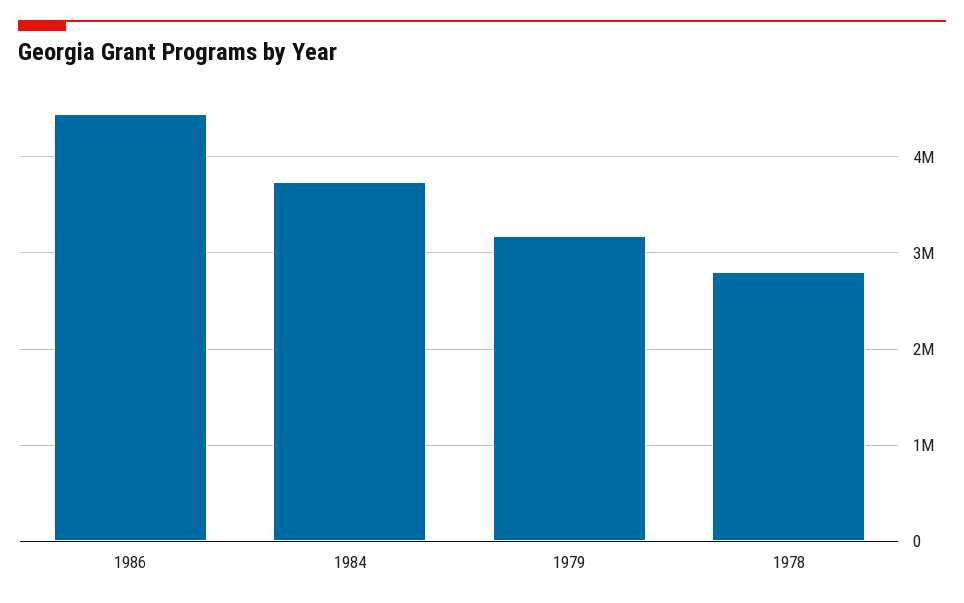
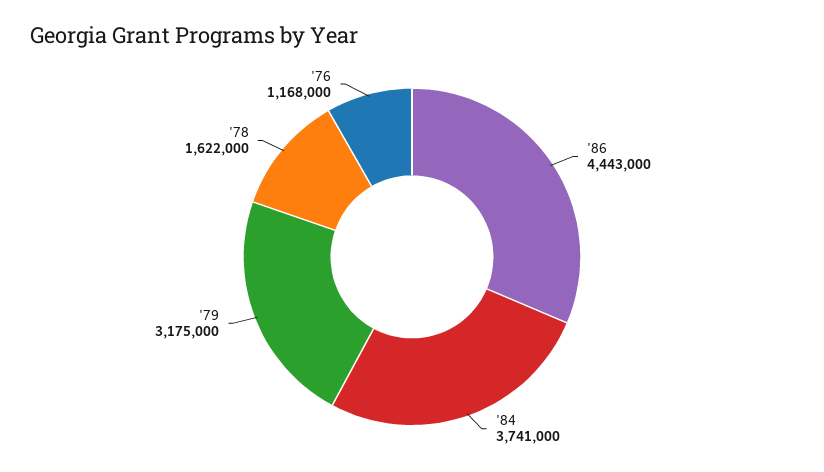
  {
    "1986": 4443000,
    "1984": 3741000,
    "1979": 3175000,
-   "1978": 2800000
+   "1978": 1622000,
+   "'76": 1168000
  }

